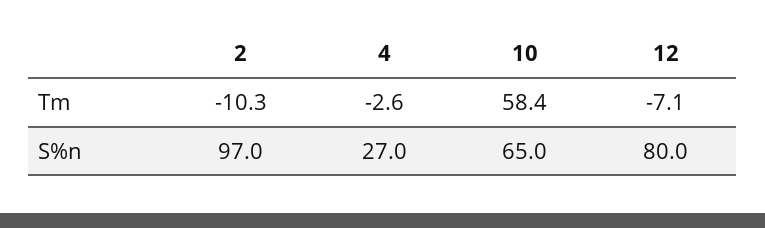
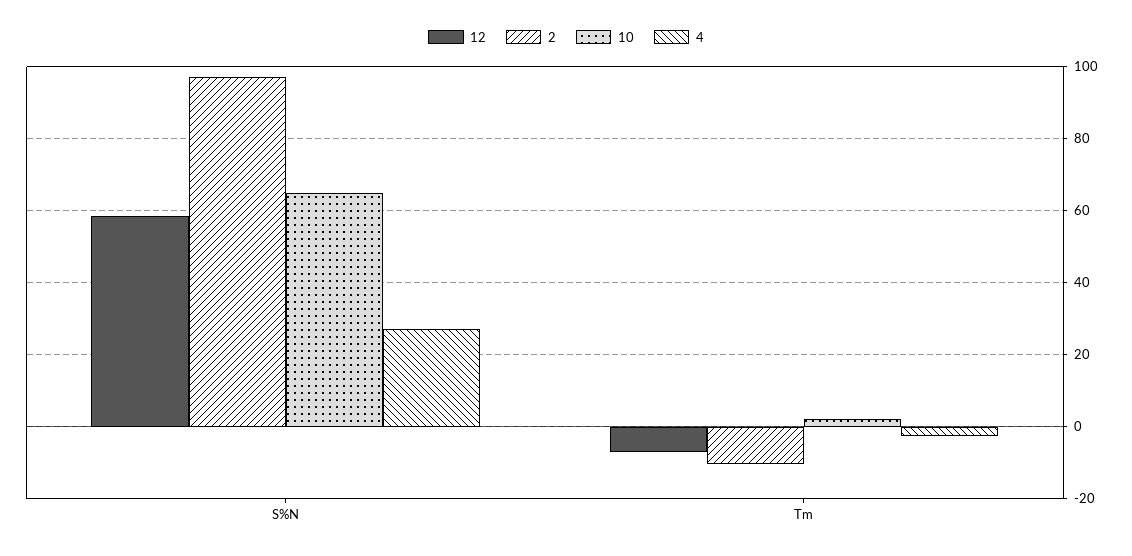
  {
    "2": {
      "Tm": -10.3,
      "S%n": 97
    },
    "4": {
      "Tm": -2.6,
      "S%n": 27
    },
    "10": {
-     "Tm": 58.4,
+     "Tm": 2,
      "S%n": 65
    },
    "12": {
      "Tm": -7.1,
-     "S%n": 80
+     "S%n": 58
    }
  }

